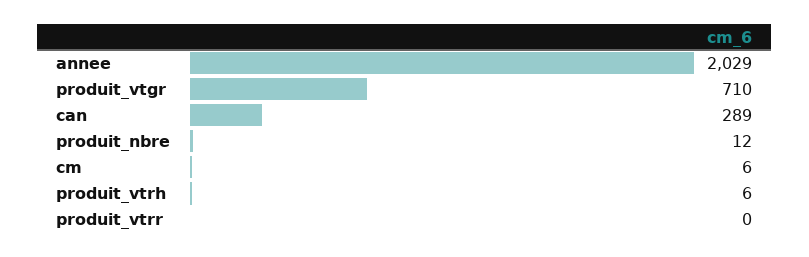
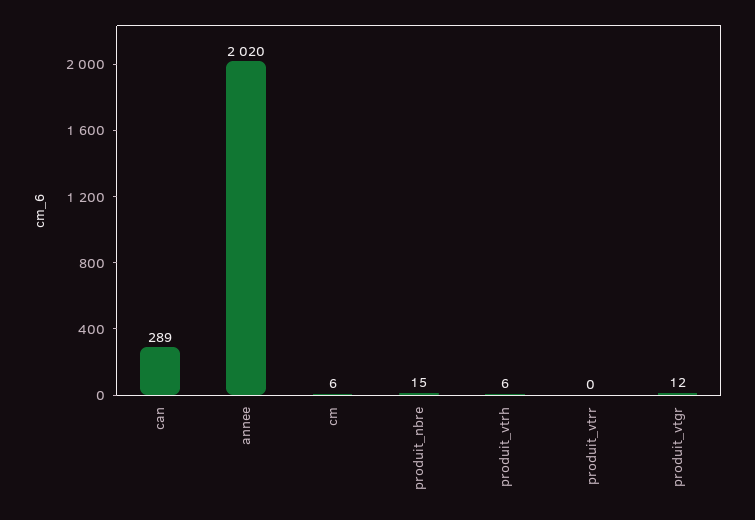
  {
-   "annee": 2029,
+   "annee": 2020,
-   "produit_vtgr": 710,
+   "produit_vtgr": 12,
    "can": 289,
-   "produit_nbre": 12,
+   "produit_nbre": 15,
    "cm": 6,
    "produit_vtrh": 6,
    "produit_vtrr": 0
  }

